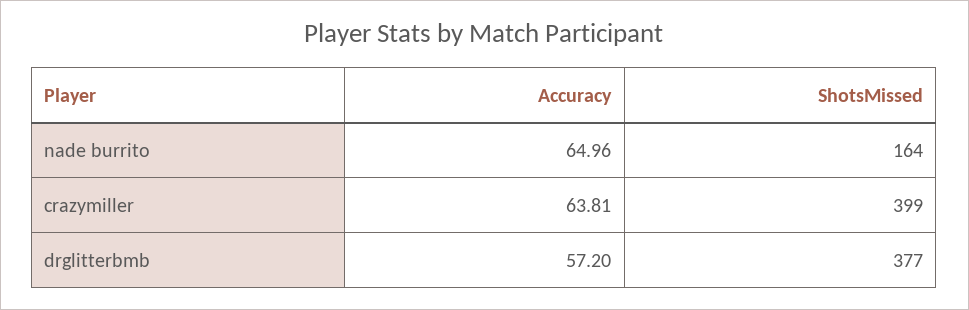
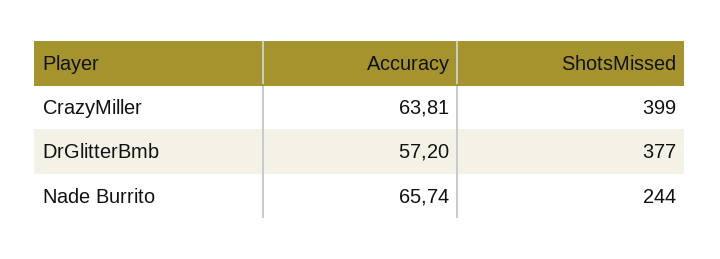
  {
    "Accuracy": {
-     "nade burrito": 64.96,
+     "nade burrito": 65.74,
      "crazymiller": 63.81,
      "drglitterbmb": 57.2
    },
    "ShotsMissed": {
-     "nade burrito": 164,
+     "nade burrito": 244,
      "crazymiller": 399,
      "drglitterbmb": 377
    }
  }

